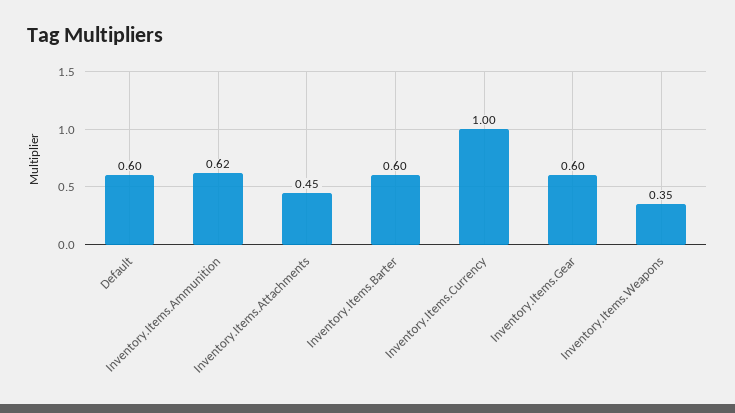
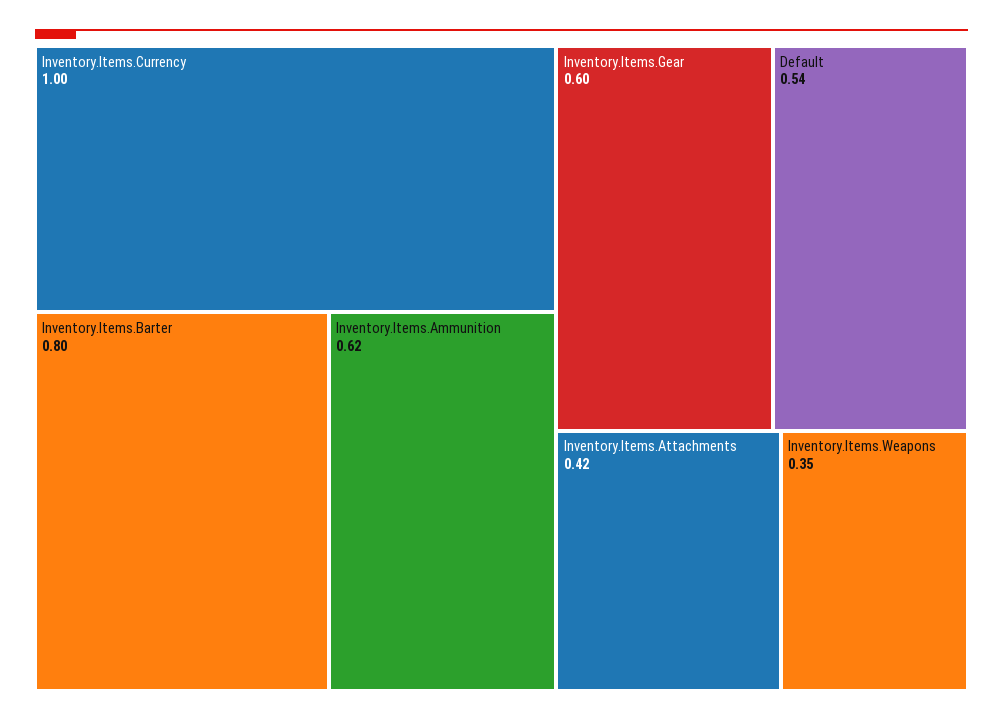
  {
-   "Default": 0.6,
+   "Default": 0.54,
    "Inventory.Items.Ammunition": 0.62,
-   "Inventory.Items.Attachments": 0.45,
+   "Inventory.Items.Attachments": 0.42,
-   "Inventory.Items.Barter": 0.6,
+   "Inventory.Items.Barter": 0.8,
    "Inventory.Items.Currency": 1,
    "Inventory.Items.Gear": 0.6,
    "Inventory.Items.Weapons": 0.35
  }

